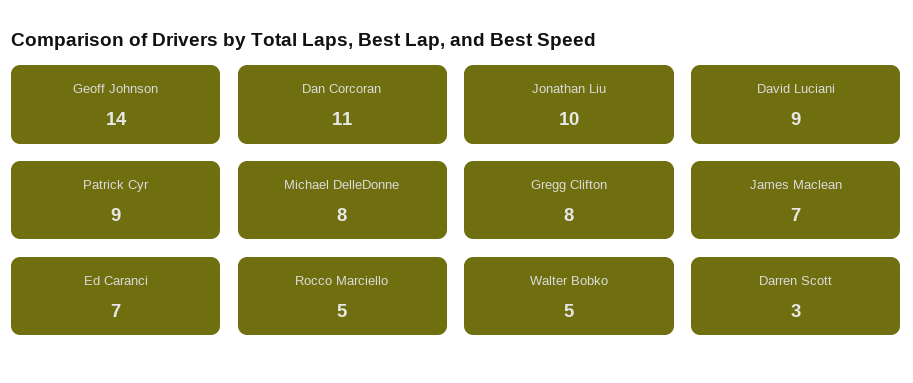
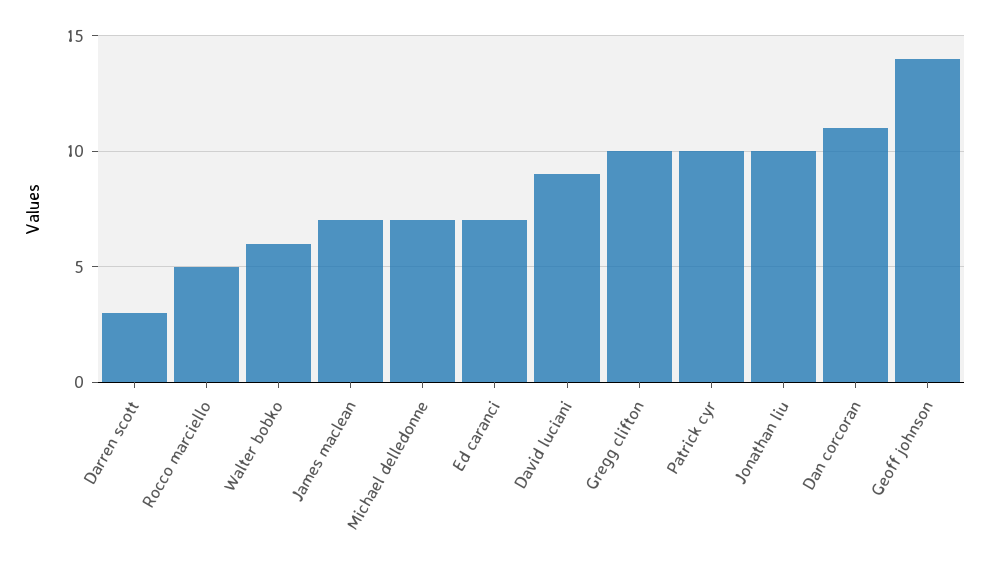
  {
    "Geoff Johnson": 14,
    "Dan Corcoran": 11,
    "Jonathan Liu": 10,
    "David Luciani": 9,
-   "Patrick Cyr": 9,
+   "Patrick Cyr": 10,
-   "Michael DelleDonne": 8,
+   "Michael DelleDonne": 7,
-   "Gregg Clifton": 8,
+   "Gregg Clifton": 10,
    "James Maclean": 7,
    "Ed Caranci": 7,
    "Rocco Marciello": 5,
-   "Walter Bobko": 5,
+   "Walter Bobko": 6,
    "Darren Scott": 3
  }

